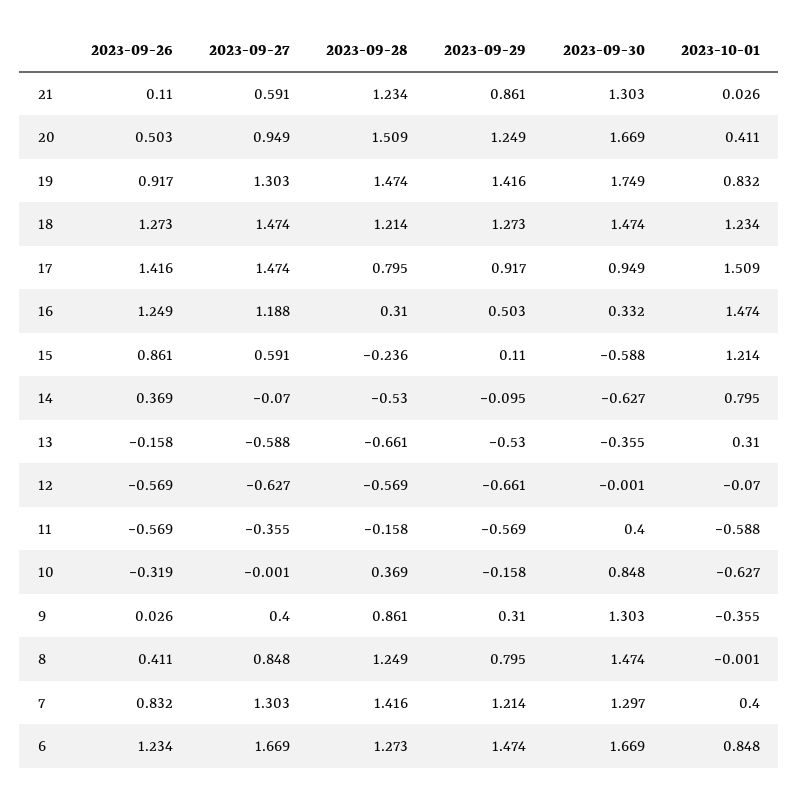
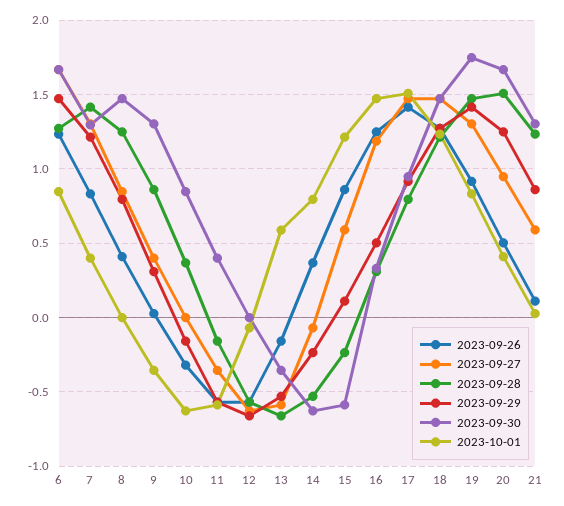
  {
    "2023-09-26": {
      "21": 0.11,
      "20": 0.503,
      "19": 0.917,
      "18": 1.273,
      "17": 1.416,
      "16": 1.249,
      "15": 0.861,
      "14": 0.369,
      "13": -0.158,
      "12": -0.569,
      "11": -0.569,
      "10": -0.319,
      "9": 0.026,
      "8": 0.411,
      "7": 0.832,
      "6": 1.234
    },
    "2023-09-27": {
      "21": 0.591,
      "20": 0.949,
      "19": 1.303,
      "18": 1.474,
      "17": 1.474,
      "16": 1.188,
      "15": 0.591,
      "14": -0.07,
      "13": -0.588,
      "12": -0.627,
      "11": -0.355,
      "10": -0.001,
      "9": 0.4,
      "8": 0.848,
      "7": 1.303,
      "6": 1.669
    },
    "2023-09-28": {
      "21": 1.234,
      "20": 1.509,
      "19": 1.474,
      "18": 1.214,
      "17": 0.795,
      "16": 0.31,
      "15": -0.236,
      "14": -0.53,
      "13": -0.661,
      "12": -0.569,
      "11": -0.158,
      "10": 0.369,
      "9": 0.861,
      "8": 1.249,
      "7": 1.416,
      "6": 1.273
    },
    "2023-09-29": {
      "21": 0.861,
      "20": 1.249,
      "19": 1.416,
      "18": 1.273,
      "17": 0.917,
      "16": 0.503,
      "15": 0.11,
-     "14": -0.095,
+     "14": -0.25,
      "13": -0.53,
      "12": -0.661,
      "11": -0.569,
      "10": -0.158,
      "9": 0.31,
      "8": 0.795,
      "7": 1.214,
      "6": 1.474
    },
    "2023-09-30": {
      "21": 1.303,
      "20": 1.669,
      "19": 1.749,
      "18": 1.474,
      "17": 0.949,
      "16": 0.332,
      "15": -0.588,
      "14": -0.627,
      "13": -0.355,
      "12": -0.001,
      "11": 0.4,
      "10": 0.848,
      "9": 1.303,
      "8": 1.474,
      "7": 1.297,
      "6": 1.669
    },
    "2023-10-01": {
      "21": 0.026,
      "20": 0.411,
      "19": 0.832,
      "18": 1.234,
      "17": 1.509,
      "16": 1.474,
      "15": 1.214,
      "14": 0.795,
-     "13": 0.31,
+     "13": 0.6,
      "12": -0.07,
      "11": -0.588,
      "10": -0.627,
      "9": -0.355,
      "8": -0.001,
      "7": 0.4,
      "6": 0.848
    }
  }

